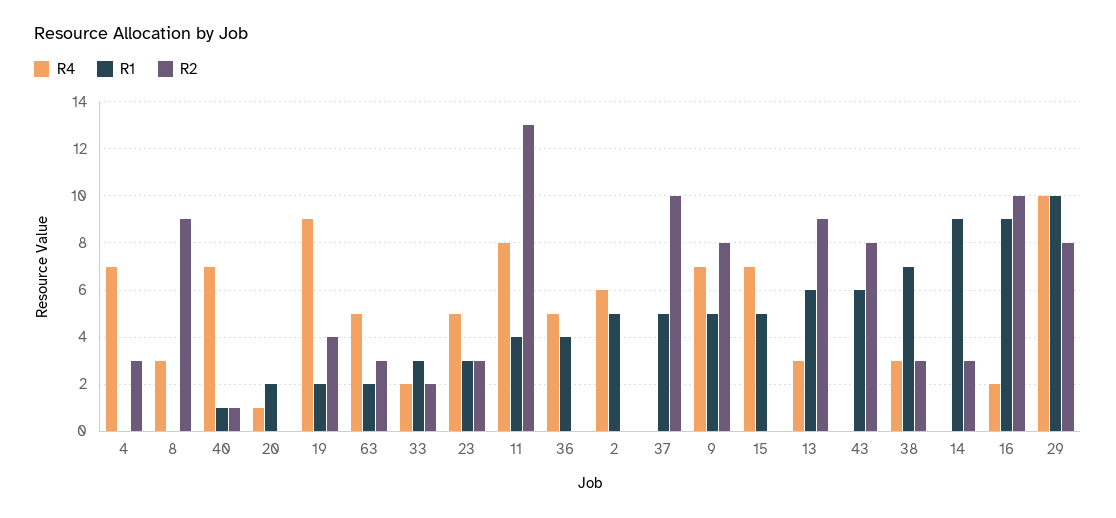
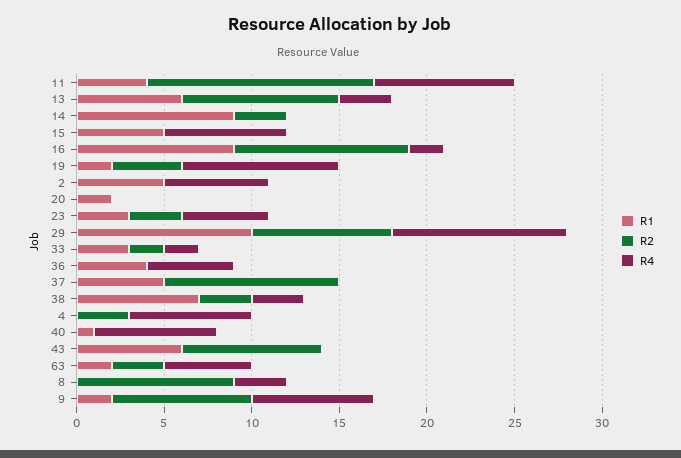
  {
    "R4": {
      "4": 7,
      "8": 3,
      "40": 7,
-     "20": 1,
+     "20": 0,
      "19": 9,
      "63": 5,
      "33": 2,
      "23": 5,
      "11": 8,
      "36": 5,
      "2": 6,
      "37": 0,
      "9": 7,
      "15": 7,
      "13": 3,
      "43": 0,
      "38": 3,
      "14": 0,
      "16": 2,
      "29": 10
    },
    "R1": {
      "4": 0,
      "8": 0,
      "40": 1,
      "20": 2,
      "19": 2,
      "63": 2,
      "33": 3,
      "23": 3,
      "11": 4,
      "36": 4,
      "2": 5,
      "37": 5,
-     "9": 5,
+     "9": 2,
      "15": 5,
      "13": 6,
      "43": 6,
      "38": 7,
      "14": 9,
      "16": 9,
      "29": 10
    },
    "R2": {
      "4": 3,
      "8": 9,
-     "40": 1,
+     "40": 0,
      "20": 0,
      "19": 4,
      "63": 3,
      "33": 2,
      "23": 3,
      "11": 13,
      "36": 0,
      "2": 0,
      "37": 10,
      "9": 8,
      "15": 0,
      "13": 9,
      "43": 8,
      "38": 3,
      "14": 3,
      "16": 10,
      "29": 8
    }
  }

